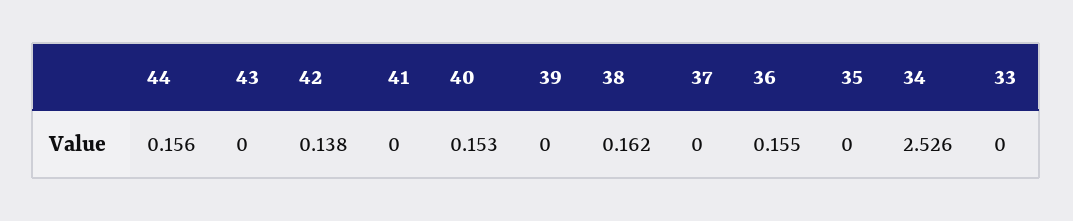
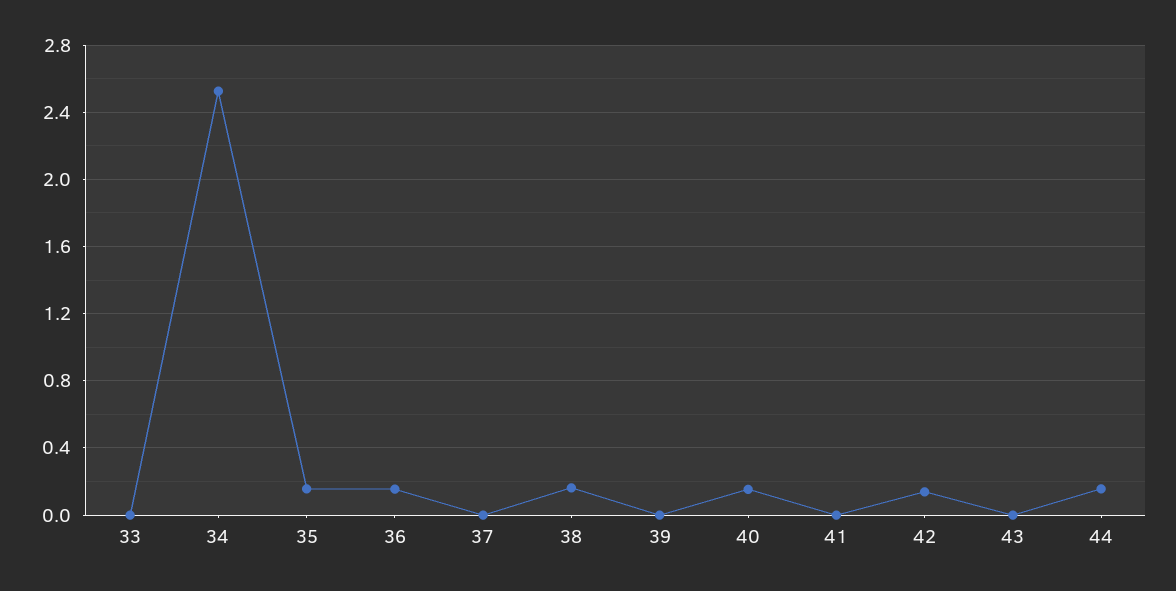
  {
    "44": 0.156,
    "43": 0,
    "42": 0.138,
    "41": 0,
    "40": 0.153,
    "39": 0,
    "38": 0.162,
    "37": 0,
    "36": 0.155,
-   "35": 0,
+   "35": 0.15,
    "34": 2.526,
    "33": 0
  }

